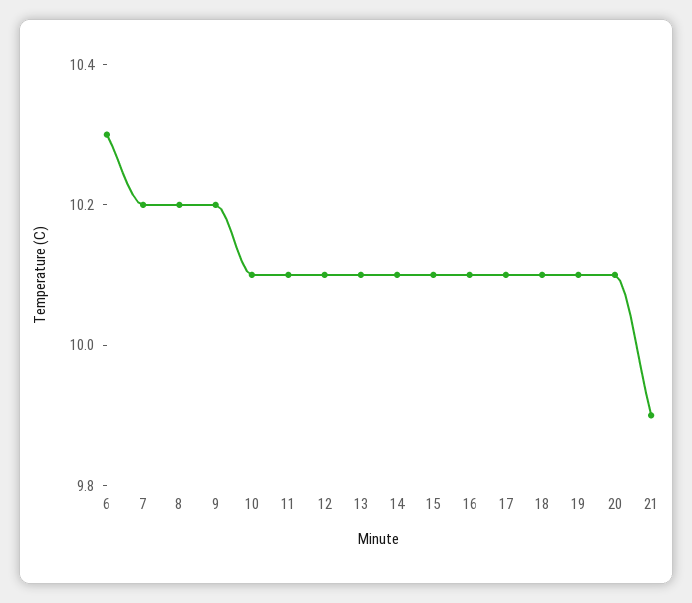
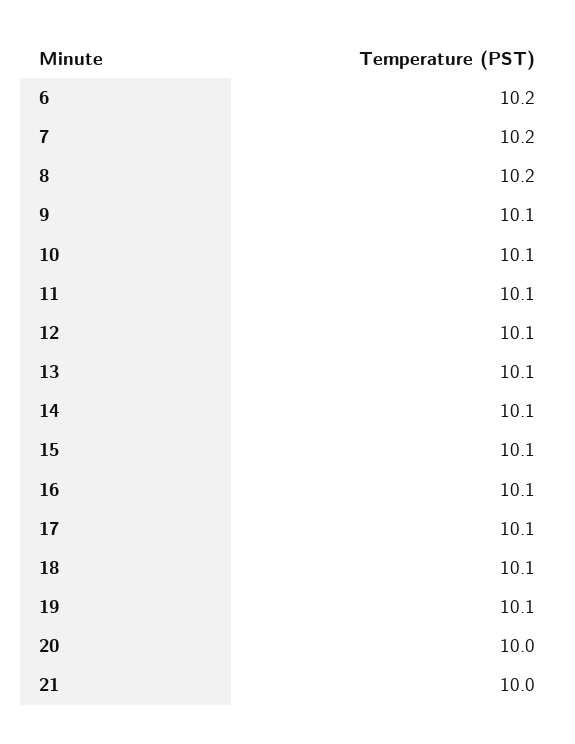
  {
-   "6": 10.3,
+   "6": 10.2,
    "7": 10.2,
    "8": 10.2,
-   "9": 10.2,
+   "9": 10.1,
    "10": 10.1,
    "11": 10.1,
    "12": 10.1,
    "13": 10.1,
    "14": 10.1,
    "15": 10.1,
    "16": 10.1,
    "17": 10.1,
    "18": 10.1,
    "19": 10.1,
-   "20": 10.1,
+   "20": 10,
-   "21": 9.9
+   "21": 10
  }

